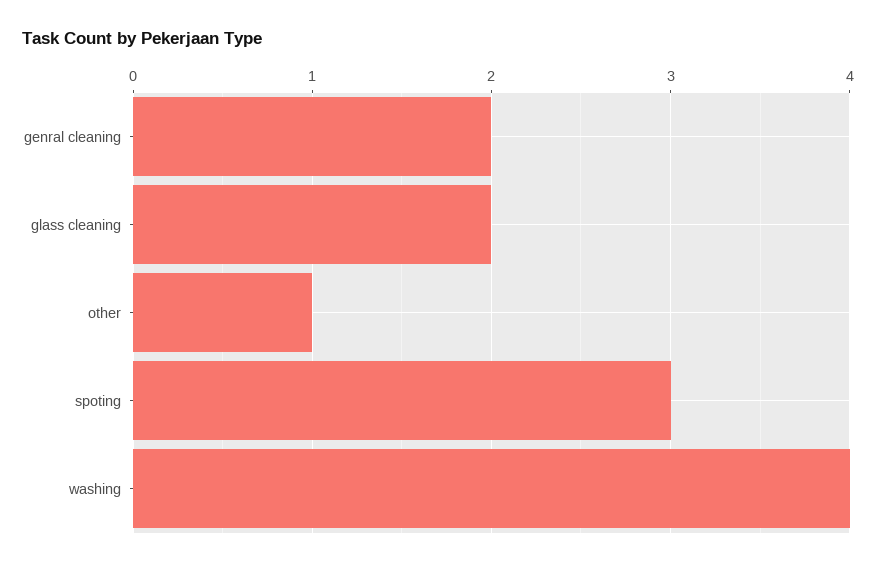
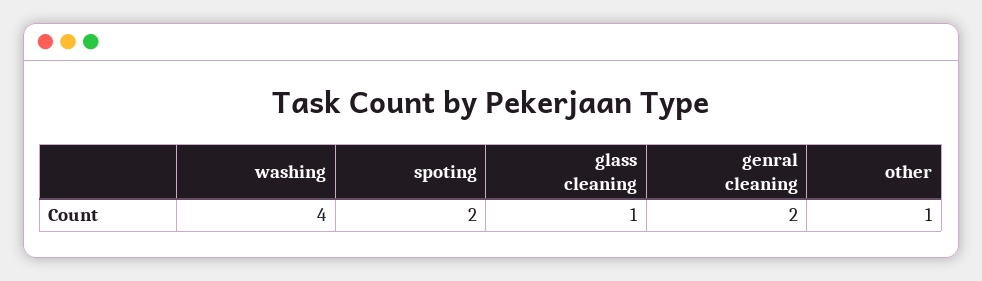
  {
    "genral cleaning": 2,
-   "glass cleaning": 2,
+   "glass cleaning": 1,
    "other": 1,
-   "spoting": 3,
+   "spoting": 2,
    "washing": 4
  }

